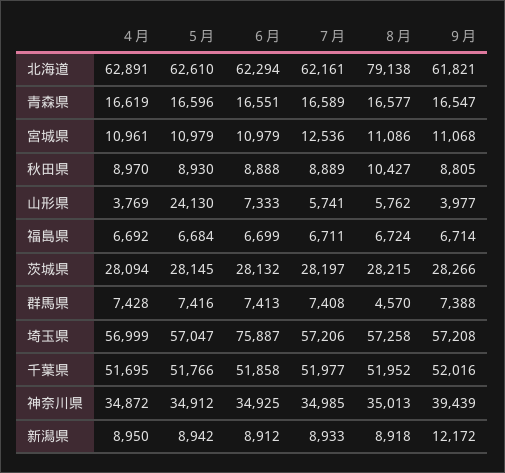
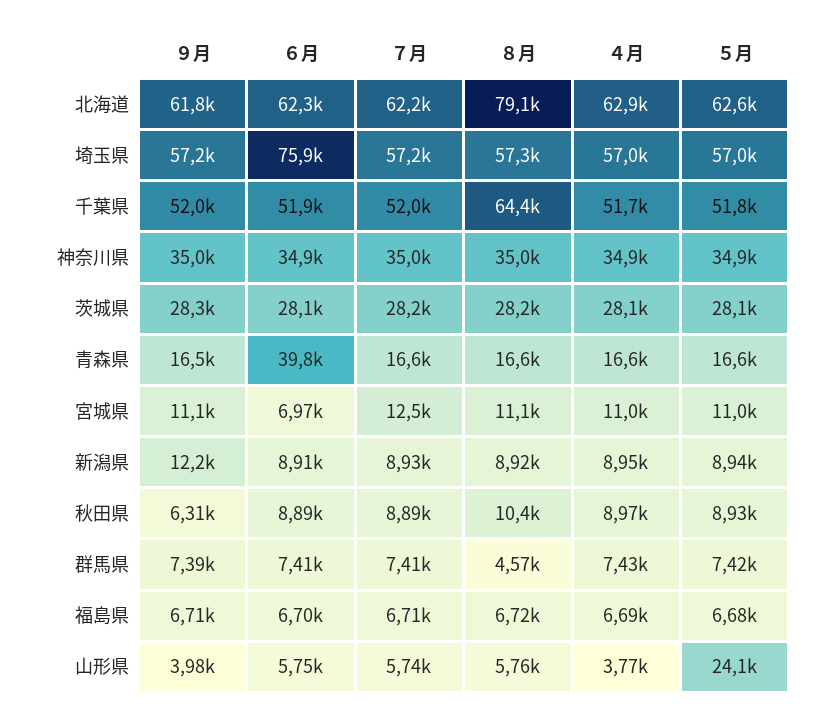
  {
    "４月": {
      "北海道": 62891,
      "青森県": 16619,
      "宮城県": 10961,
      "秋田県": 8970,
      "山形県": 3769,
      "福島県": 6692,
      "茨城県": 28094,
      "群馬県": 7428,
      "埼玉県": 56999,
      "千葉県": 51695,
      "神奈川県": 34872,
      "新潟県": 8950
    },
    "５月": {
      "北海道": 62610,
      "青森県": 16596,
      "宮城県": 10979,
      "秋田県": 8930,
      "山形県": 24130,
      "福島県": 6684,
      "茨城県": 28145,
      "群馬県": 7416,
      "埼玉県": 57047,
      "千葉県": 51766,
      "神奈川県": 34912,
      "新潟県": 8942
    },
    "６月": {
      "北海道": 62294,
-     "青森県": 16551,
+     "青森県": 39800,
-     "宮城県": 10979,
+     "宮城県": 6970,
      "秋田県": 8888,
-     "山形県": 7333,
+     "山形県": 5750,
      "福島県": 6699,
      "茨城県": 28132,
      "群馬県": 7413,
      "埼玉県": 75887,
      "千葉県": 51858,
      "神奈川県": 34925,
      "新潟県": 8912
    },
    "７月": {
      "北海道": 62161,
      "青森県": 16589,
      "宮城県": 12536,
      "秋田県": 8889,
      "山形県": 5741,
      "福島県": 6711,
      "茨城県": 28197,
      "群馬県": 7408,
      "埼玉県": 57206,
      "千葉県": 51977,
      "神奈川県": 34985,
      "新潟県": 8933
    },
    "８月": {
      "北海道": 79138,
      "青森県": 16577,
      "宮城県": 11086,
      "秋田県": 10427,
      "山形県": 5762,
      "福島県": 6724,
      "茨城県": 28215,
      "群馬県": 4570,
      "埼玉県": 57258,
-     "千葉県": 51952,
+     "千葉県": 64400,
      "神奈川県": 35013,
      "新潟県": 8918
    },
    "９月": {
      "北海道": 61821,
      "青森県": 16547,
      "宮城県": 11068,
-     "秋田県": 8805,
+     "秋田県": 6310,
      "山形県": 3977,
      "福島県": 6714,
      "茨城県": 28266,
      "群馬県": 7388,
      "埼玉県": 57208,
      "千葉県": 52016,
-     "神奈川県": 39439,
+     "神奈川県": 35000,
      "新潟県": 12172
    }
  }

